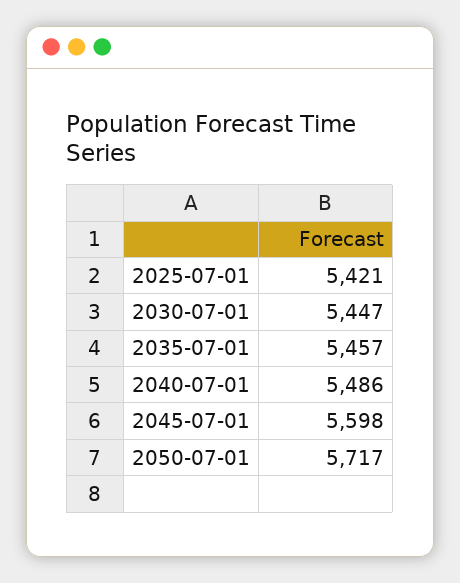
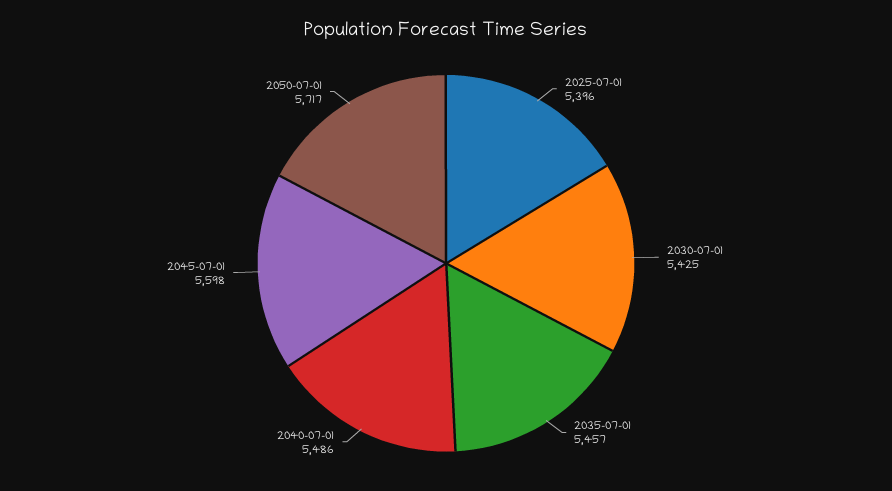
  {
-   "2025-07-01": 5421,
+   "2025-07-01": 5396,
-   "2030-07-01": 5447,
+   "2030-07-01": 5425,
    "2035-07-01": 5457,
    "2040-07-01": 5486,
    "2045-07-01": 5598,
    "2050-07-01": 5717
  }

